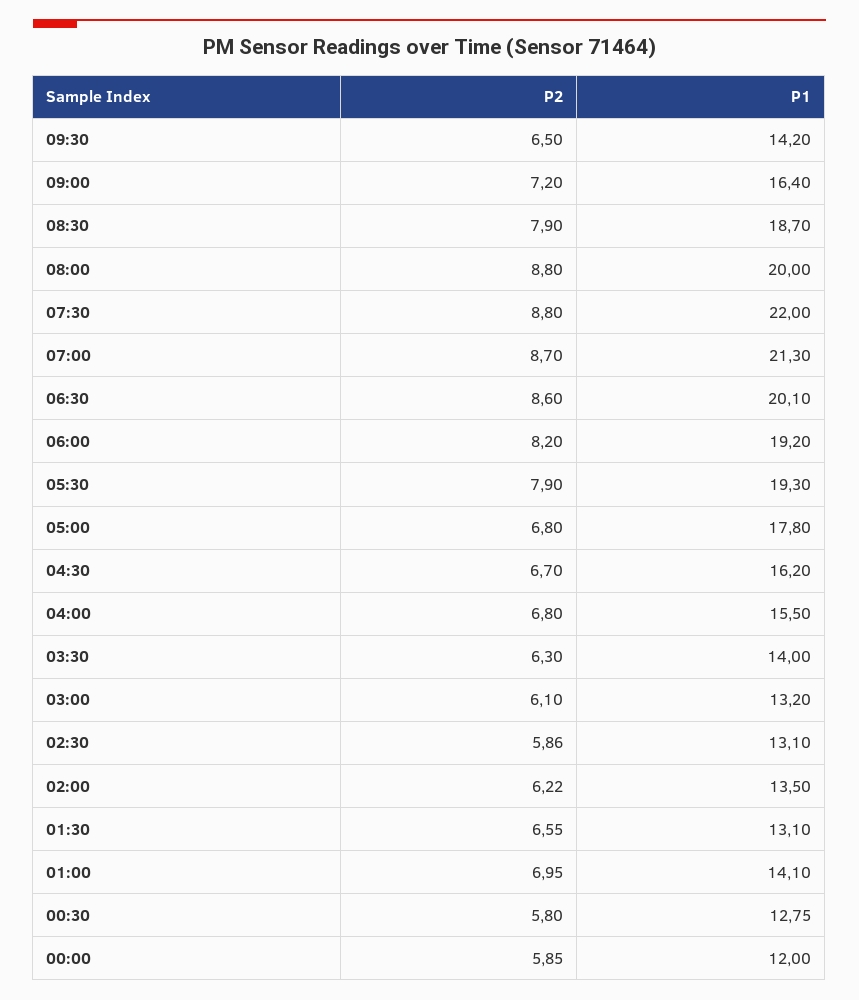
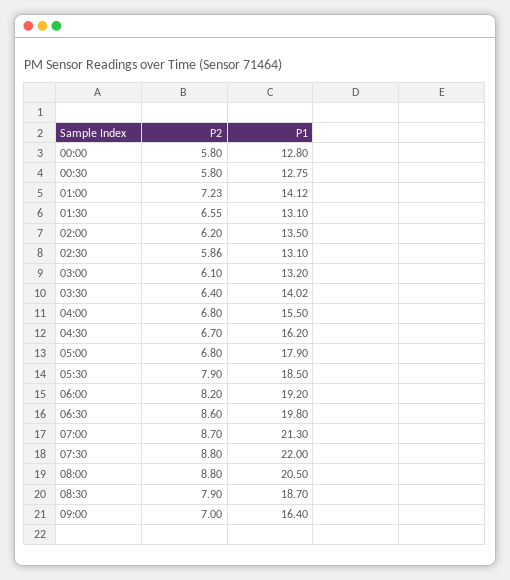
  {
    "P2": {
-     "09:30": 6.5,
-     "09:00": 7.2,
+     "09:00": 7,
      "08:30": 7.9,
      "08:00": 8.8,
      "07:30": 8.8,
      "07:00": 8.7,
      "06:30": 8.6,
      "06:00": 8.2,
      "05:30": 7.9,
      "05:00": 6.8,
      "04:30": 6.7,
      "04:00": 6.8,
-     "03:30": 6.3,
+     "03:30": 6.4,
      "03:00": 6.1,
      "02:30": 5.86,
-     "02:00": 6.22,
+     "02:00": 6.2,
      "01:30": 6.55,
-     "01:00": 6.95,
+     "01:00": 7.23,
      "00:30": 5.8,
-     "00:00": 5.85
+     "00:00": 5.8
    },
    "P1": {
-     "09:30": 14.2,
      "09:00": 16.4,
      "08:30": 18.7,
-     "08:00": 20,
+     "08:00": 20.5,
      "07:30": 22,
      "07:00": 21.3,
-     "06:30": 20.1,
+     "06:30": 19.8,
      "06:00": 19.2,
-     "05:30": 19.3,
+     "05:30": 18.5,
-     "05:00": 17.8,
+     "05:00": 17.9,
      "04:30": 16.2,
      "04:00": 15.5,
-     "03:30": 14,
+     "03:30": 14.02,
      "03:00": 13.2,
      "02:30": 13.1,
      "02:00": 13.5,
      "01:30": 13.1,
-     "01:00": 14.1,
+     "01:00": 14.12,
      "00:30": 12.75,
-     "00:00": 12
+     "00:00": 12.8
    }
  }

